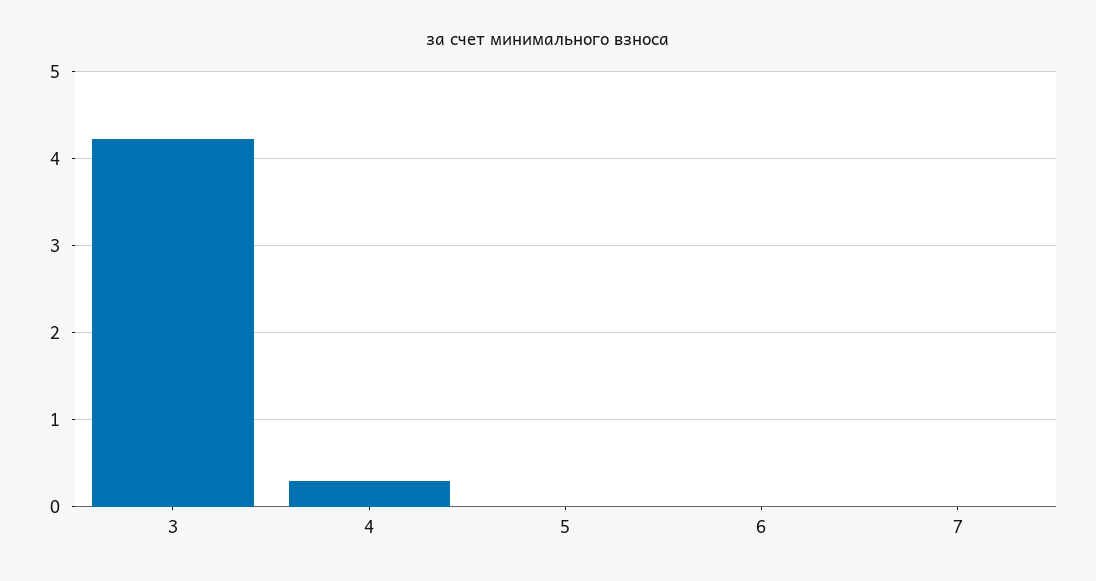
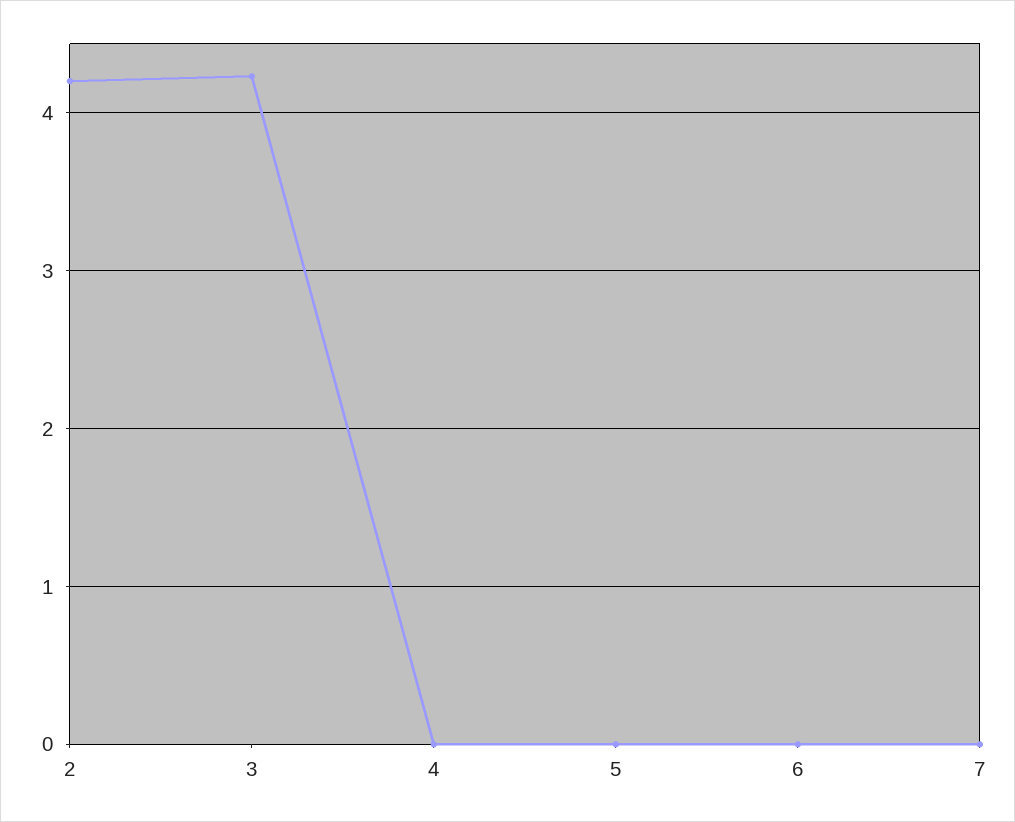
  {
    "3": 4.2,
-   "4": 0.3,
+   "4": 0,
    "5": 0,
    "6": 0,
-   "7": 0
+   "7": 0,
+   "2": 4.2
  }

